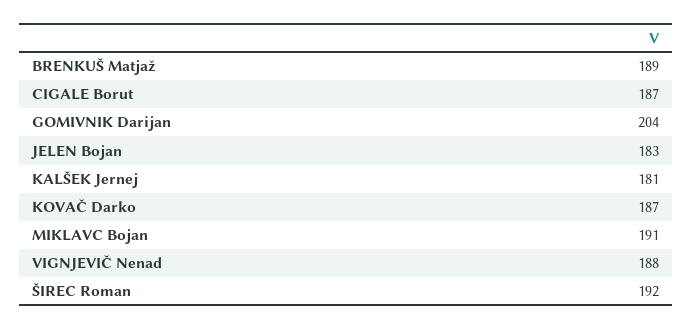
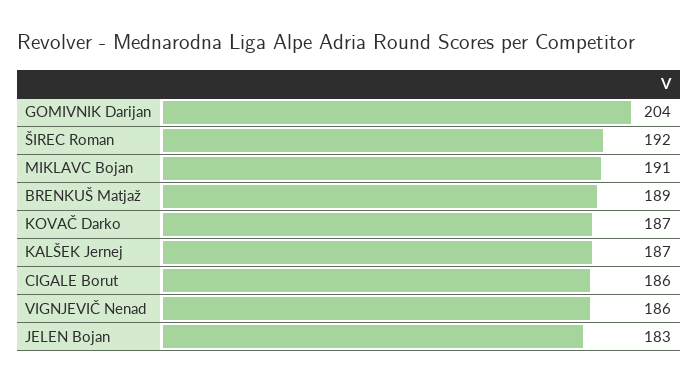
  {
    "BRENKUŠ Matjaž": 189,
-   "CIGALE Borut": 187,
+   "CIGALE Borut": 186,
    "GOMIVNIK Darijan": 204,
    "JELEN Bojan": 183,
-   "KALŠEK Jernej": 181,
+   "KALŠEK Jernej": 187,
    "KOVAČ Darko": 187,
    "MIKLAVC Bojan": 191,
-   "VIGNJEVIČ Nenad": 188,
+   "VIGNJEVIČ Nenad": 186,
    "ŠIREC Roman": 192
  }

